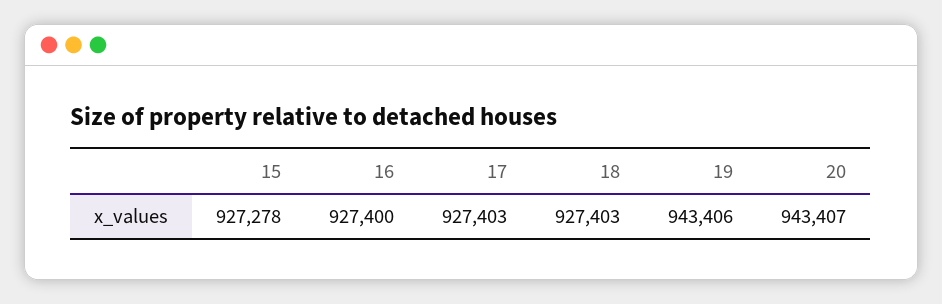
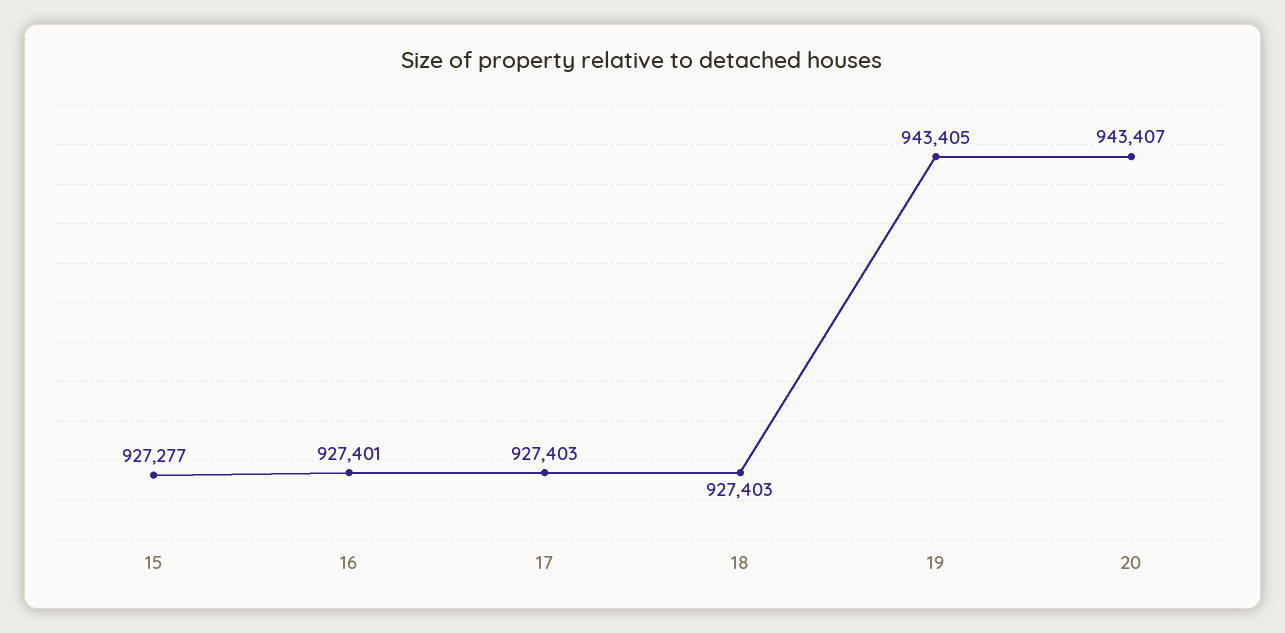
  {
-   "15": 927278,
+   "15": 927277,
-   "16": 927400,
+   "16": 927401,
    "17": 927403,
    "18": 927403,
-   "19": 943406,
+   "19": 943405,
    "20": 943407
  }

